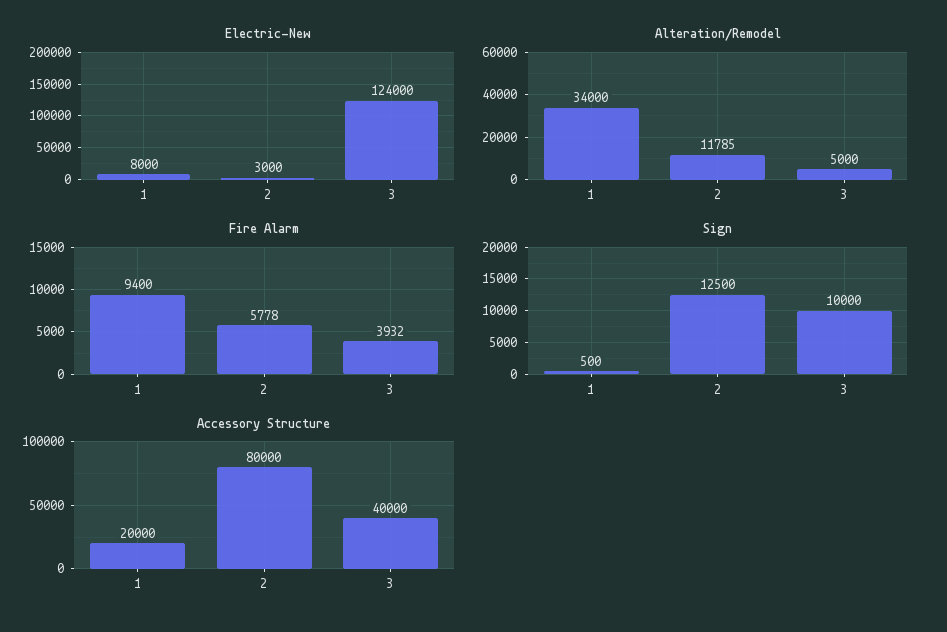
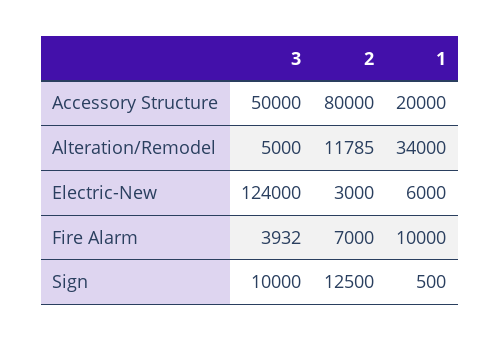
  {
    "Electric-New": {
-     "1": 8000,
+     "1": 6000,
      "2": 3000,
      "3": 124000
    },
    "Alteration/Remodel": {
      "1": 34000,
      "2": 11785,
      "3": 5000
    },
    "Fire Alarm": {
-     "1": 9400,
+     "1": 10000,
-     "2": 5778,
+     "2": 7000,
      "3": 3932
    },
    "Sign": {
      "1": 500,
      "2": 12500,
      "3": 10000
    },
    "Accessory Structure": {
      "1": 20000,
      "2": 80000,
-     "3": 40000
+     "3": 50000
    }
  }

